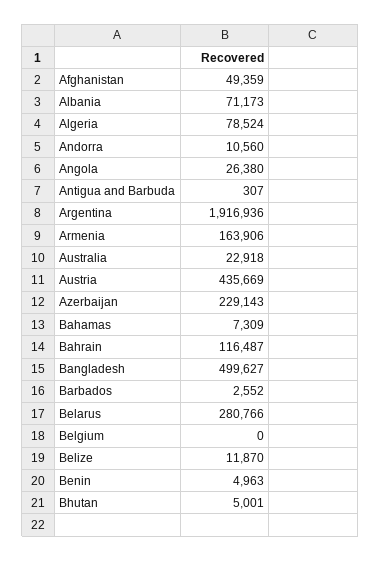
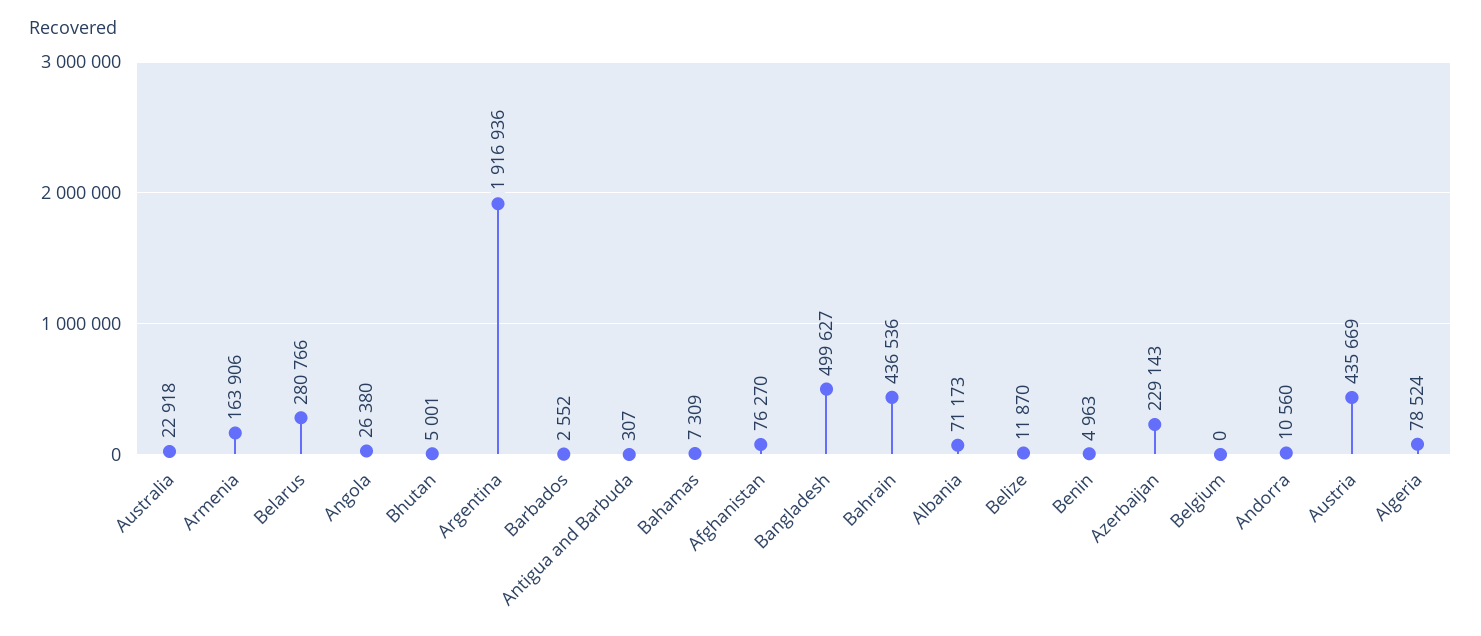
  {
-   "Afghanistan": 49359,
+   "Afghanistan": 76270,
    "Albania": 71173,
    "Algeria": 78524,
    "Andorra": 10560,
    "Angola": 26380,
    "Antigua and Barbuda": 307,
    "Argentina": 1916936,
    "Armenia": 163906,
    "Australia": 22918,
    "Austria": 435669,
    "Azerbaijan": 229143,
    "Bahamas": 7309,
-   "Bahrain": 116487,
+   "Bahrain": 436536,
    "Bangladesh": 499627,
    "Barbados": 2552,
    "Belarus": 280766,
    "Belgium": 0,
    "Belize": 11870,
    "Benin": 4963,
    "Bhutan": 5001
  }

